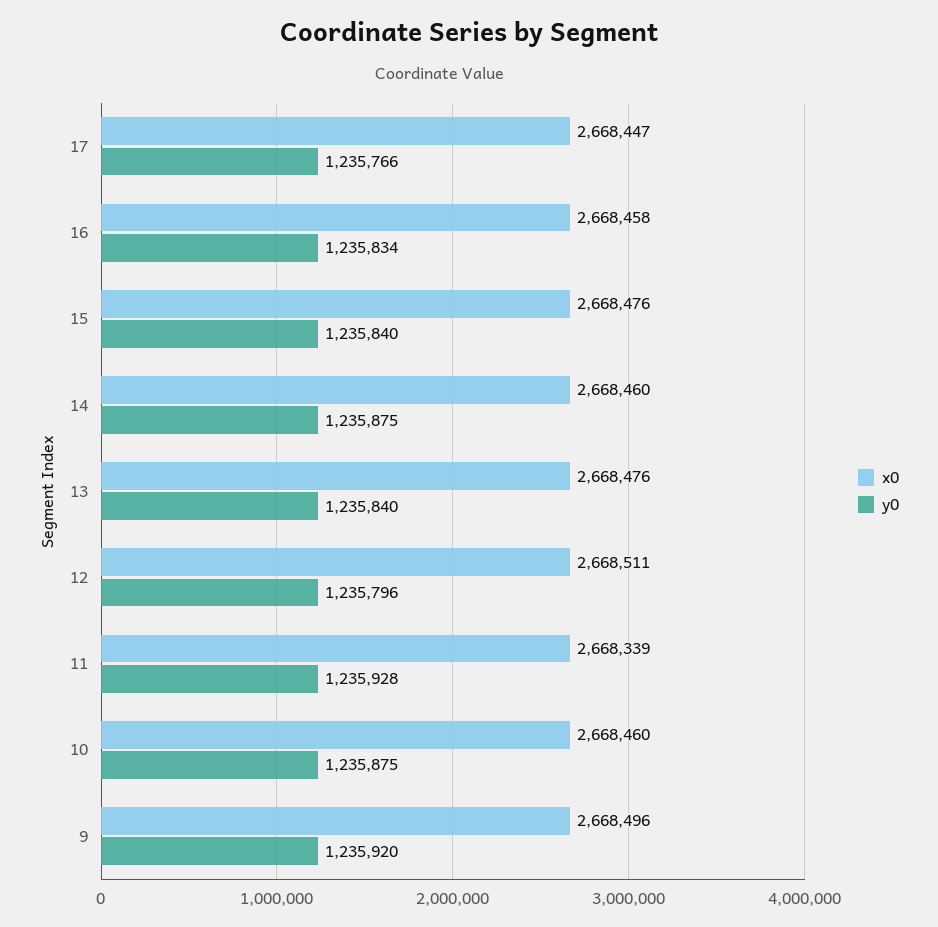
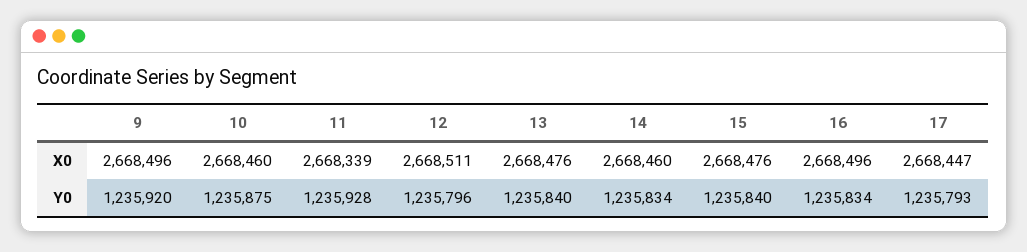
  {
    "x0": {
      "17": 2668447,
-     "16": 2668458,
+     "16": 2668496,
      "15": 2668476,
      "14": 2668460,
      "13": 2668476,
      "12": 2668511,
      "11": 2668339,
      "10": 2668460,
      "9": 2668496
    },
    "y0": {
-     "17": 1235766,
+     "17": 1235793,
      "16": 1235834,
      "15": 1235840,
-     "14": 1235875,
+     "14": 1235834,
      "13": 1235840,
      "12": 1235796,
      "11": 1235928,
      "10": 1235875,
      "9": 1235920
    }
  }

